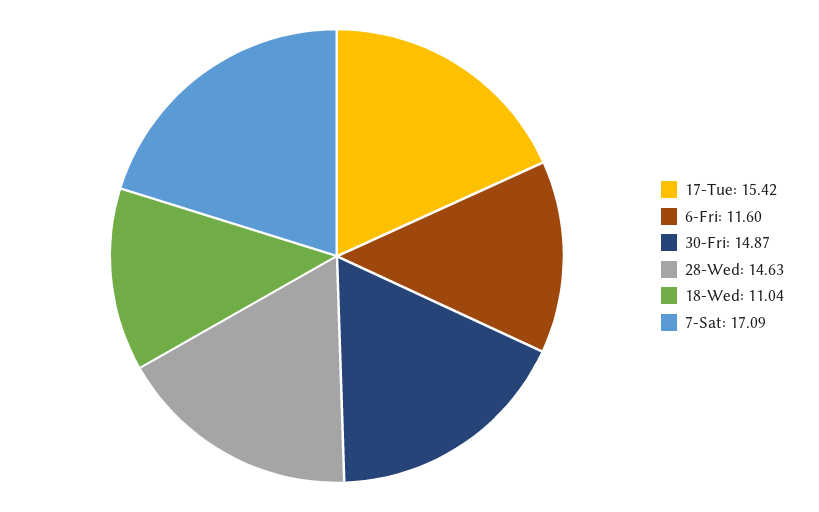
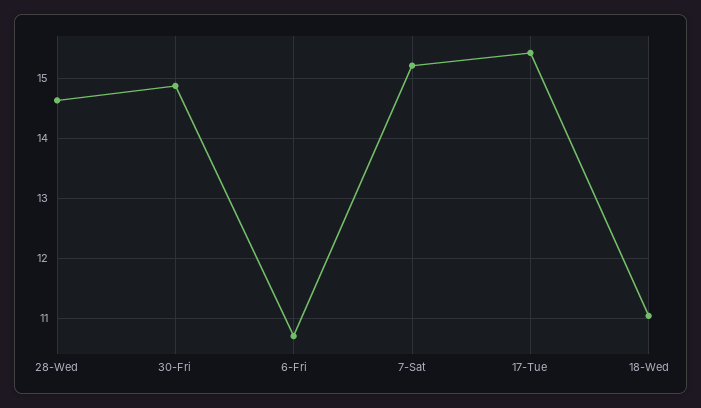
  {
    "17-Tue": 15.42,
-   "6-Fri": 11.6,
+   "6-Fri": 10.7,
    "30-Fri": 14.87,
    "28-Wed": 14.63,
    "18-Wed": 11.04,
-   "7-Sat": 17.09
+   "7-Sat": 15.2
  }

